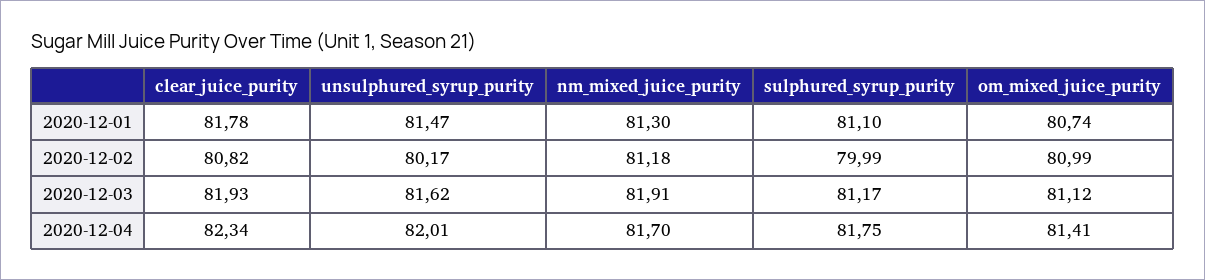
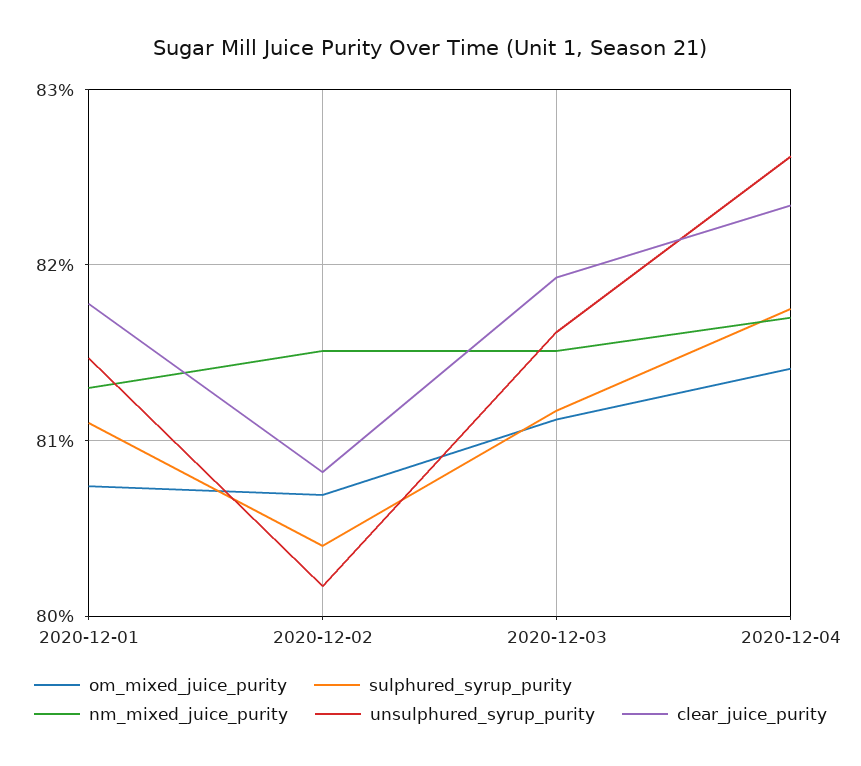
  {
    "clear_juice_purity": {
      "2020-12-01": 81.78,
      "2020-12-02": 80.82,
      "2020-12-03": 81.93,
      "2020-12-04": 82.34
    },
    "unsulphured_syrup_purity": {
      "2020-12-01": 81.47,
      "2020-12-02": 80.17,
      "2020-12-03": 81.62,
-     "2020-12-04": 82.01
+     "2020-12-04": 82.6
    },
    "nm_mixed_juice_purity": {
      "2020-12-01": 81.3,
-     "2020-12-02": 81.18,
+     "2020-12-02": 81.5,
-     "2020-12-03": 81.91,
+     "2020-12-03": 81.5,
      "2020-12-04": 81.7
    },
    "sulphured_syrup_purity": {
      "2020-12-01": 81.1,
-     "2020-12-02": 79.99,
+     "2020-12-02": 80.4,
      "2020-12-03": 81.17,
      "2020-12-04": 81.75
    },
    "om_mixed_juice_purity": {
      "2020-12-01": 80.74,
-     "2020-12-02": 80.99,
+     "2020-12-02": 80.7,
      "2020-12-03": 81.12,
      "2020-12-04": 81.41
    }
  }

